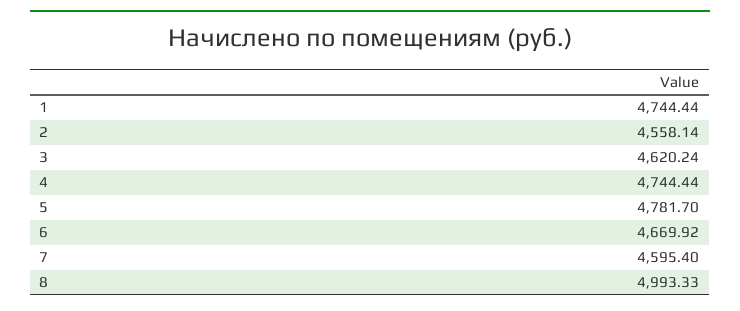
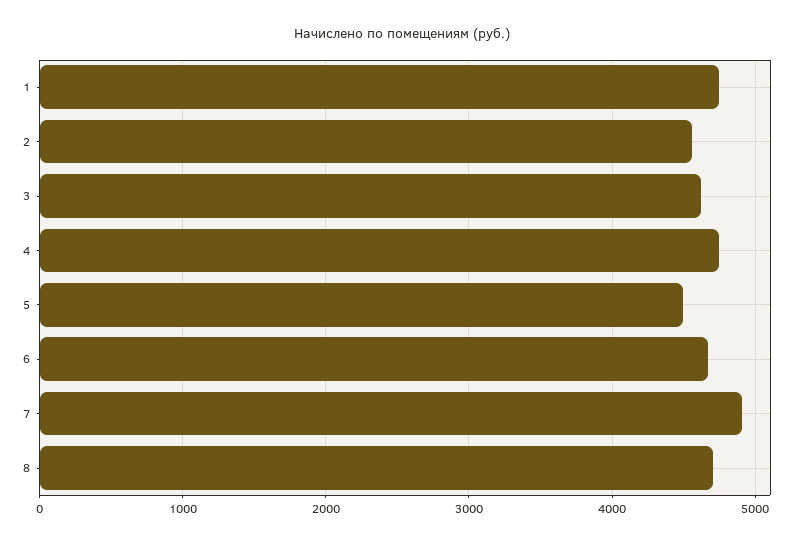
  {
    "1": 4744.44,
    "2": 4558.14,
    "3": 4620.24,
    "4": 4744.44,
-   "5": 4781.7,
+   "5": 4500,
    "6": 4669.92,
-   "7": 4595.4,
+   "7": 4900,
-   "8": 4993.33
+   "8": 4700
  }

